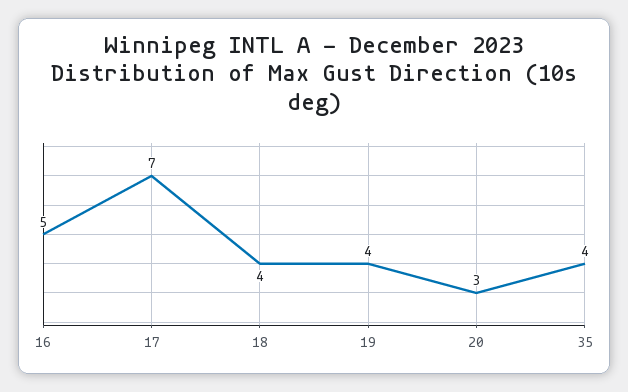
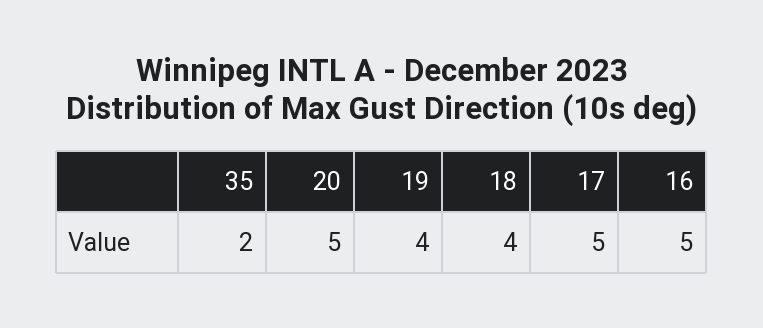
  {
    "16": 5,
-   "17": 7,
+   "17": 5,
    "18": 4,
    "19": 4,
-   "20": 3,
+   "20": 5,
-   "35": 4
+   "35": 2
  }

